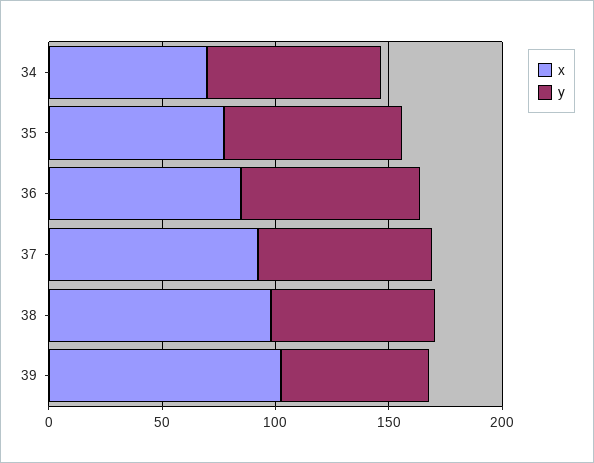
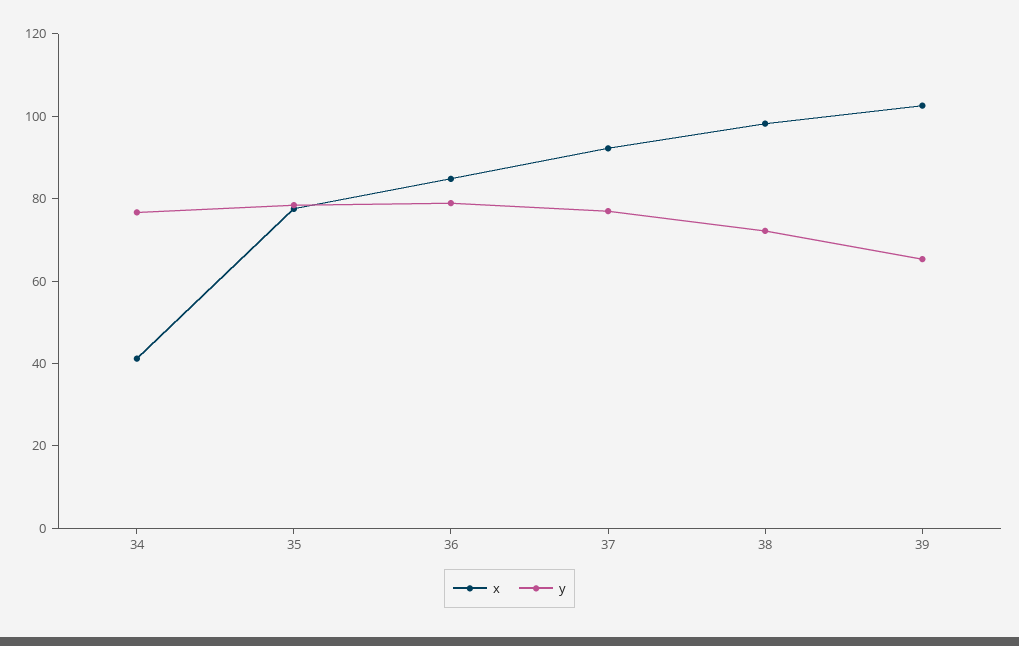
  {
    "x": {
-     "34": 70,
+     "34": 40,
      "35": 80,
      "36": 85,
      "37": 90,
      "38": 100,
      "39": 105
    },
    "y": {
      "34": 75,
      "35": 80,
      "36": 80,
      "37": 75,
      "38": 70,
      "39": 65
    }
  }

